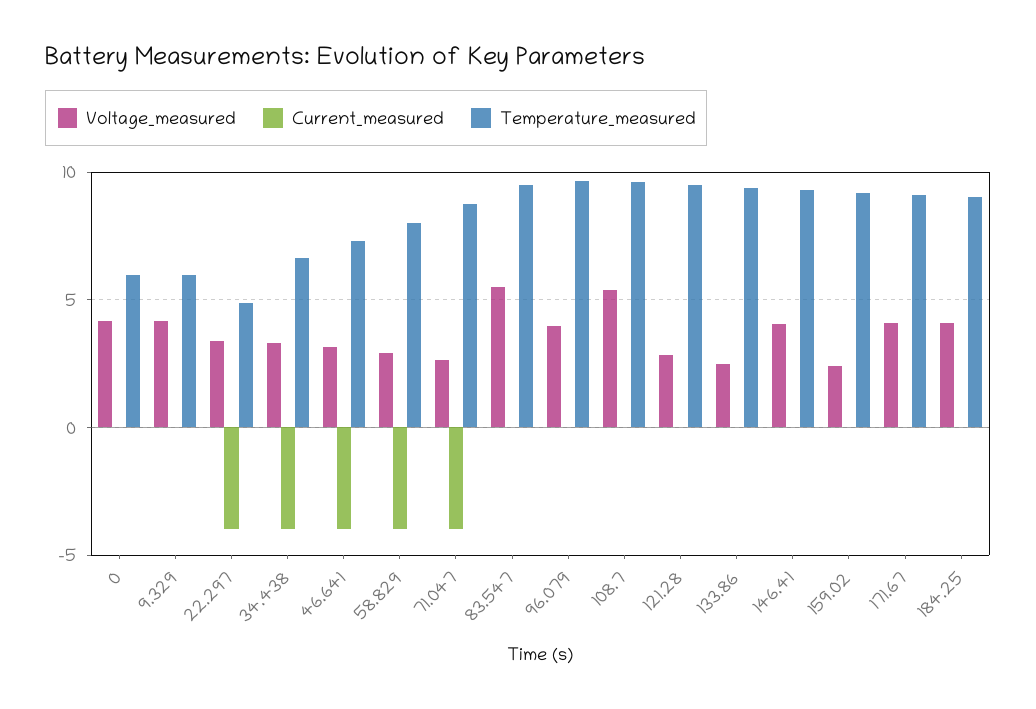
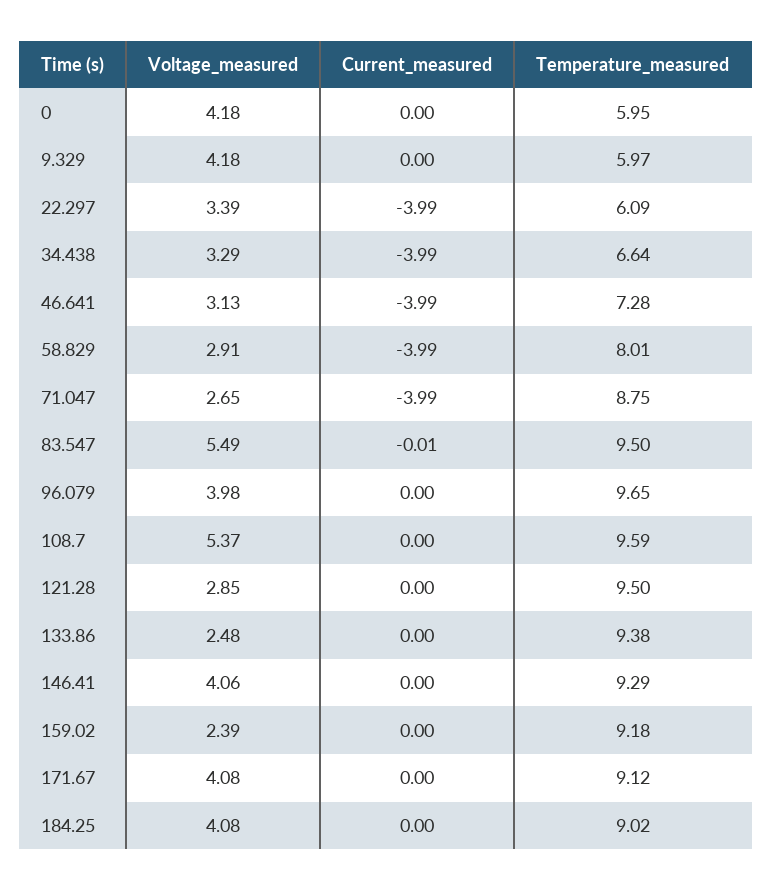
  {
    "Voltage_measured": {
      "0": 4.18,
      "9.329": 4.18,
      "22.297": 3.39,
      "34.438": 3.29,
      "46.641": 3.13,
      "58.829": 2.91,
      "71.047": 2.65,
      "83.547": 5.49,
      "96.079": 3.98,
      "108.7": 5.37,
      "121.28": 2.85,
      "133.86": 2.48,
      "146.41": 4.06,
      "159.02": 2.39,
      "171.67": 4.08,
      "184.25": 4.08
    },
    "Current_measured": {
      "0": 0,
      "9.329": 0,
      "22.297": -3.99,
      "34.438": -3.99,
      "46.641": -3.99,
      "58.829": -3.99,
      "71.047": -3.99,
      "83.547": -0.01,
      "96.079": 0,
      "108.7": 0,
      "121.28": 0,
      "133.86": 0,
      "146.41": 0,
      "159.02": 0,
      "171.67": 0,
      "184.25": 0
    },
    "Temperature_measured": {
      "0": 5.95,
      "9.329": 5.97,
-     "22.297": 5,
+     "22.297": 6.09,
      "34.438": 6.64,
      "46.641": 7.28,
      "58.829": 8.01,
      "71.047": 8.75,
      "83.547": 9.5,
      "96.079": 9.65,
      "108.7": 9.59,
      "121.28": 9.5,
      "133.86": 9.38,
      "146.41": 9.29,
      "159.02": 9.18,
      "171.67": 9.12,
      "184.25": 9.02
    }
  }

